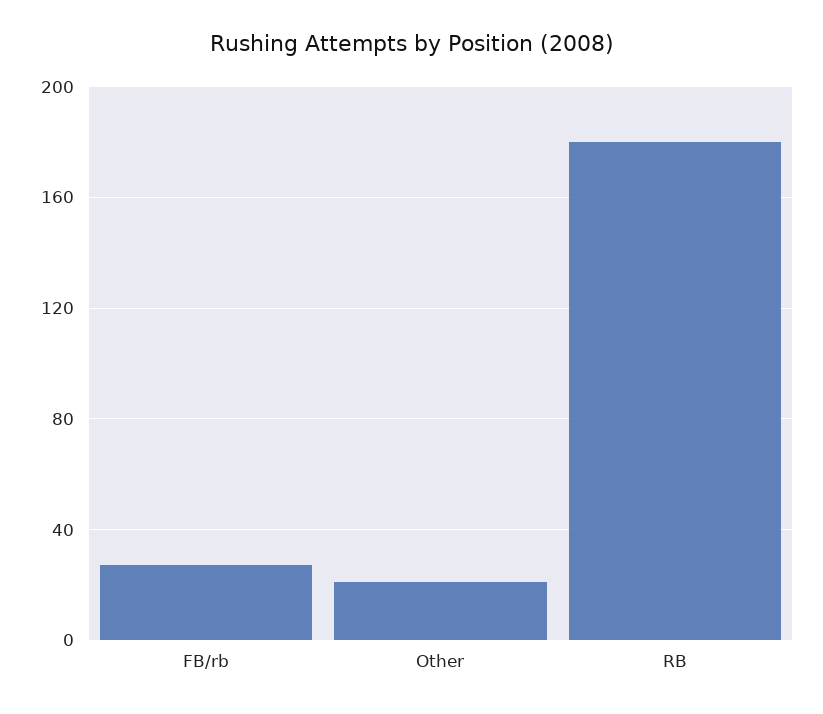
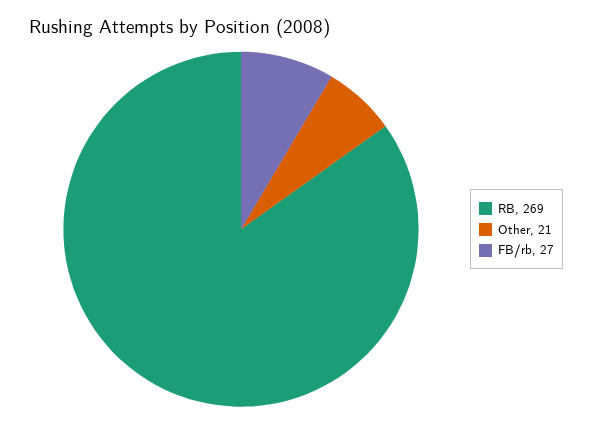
  {
    "FB/rb": 27,
    "Other": 21,
-   "RB": 180
+   "RB": 269
  }

